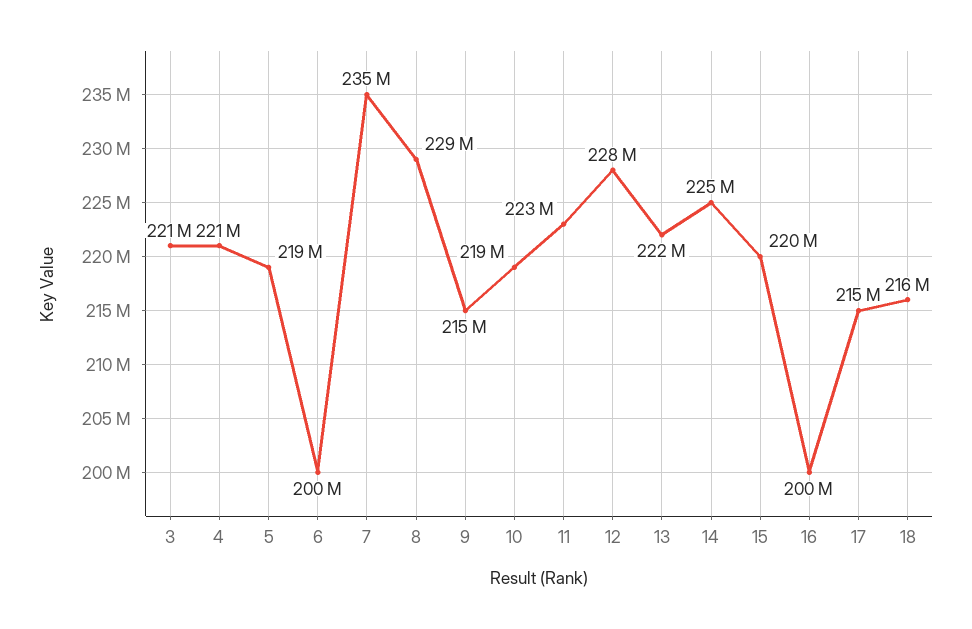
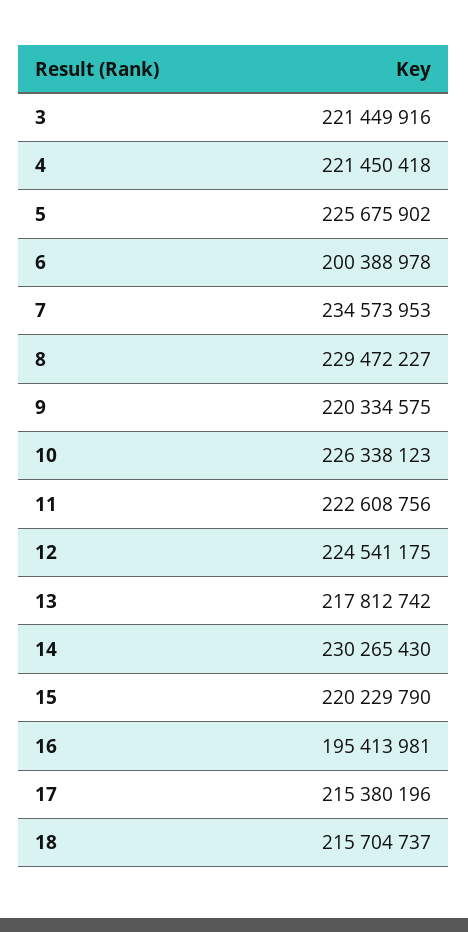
  {
    "3": 221449916,
    "4": 221450418,
-   "5": 219000000,
+   "5": 225675902,
    "6": 200388978,
    "7": 234573953,
    "8": 229472227,
-   "9": 215000000,
+   "9": 220334575,
-   "10": 219000000,
+   "10": 226338123,
    "11": 222608756,
-   "12": 228000000,
+   "12": 224541175,
-   "13": 222000000,
+   "13": 217812742,
-   "14": 225000000,
+   "14": 230265430,
    "15": 220229790,
-   "16": 200000000,
+   "16": 195413981,
    "17": 215380196,
    "18": 215704737
  }

